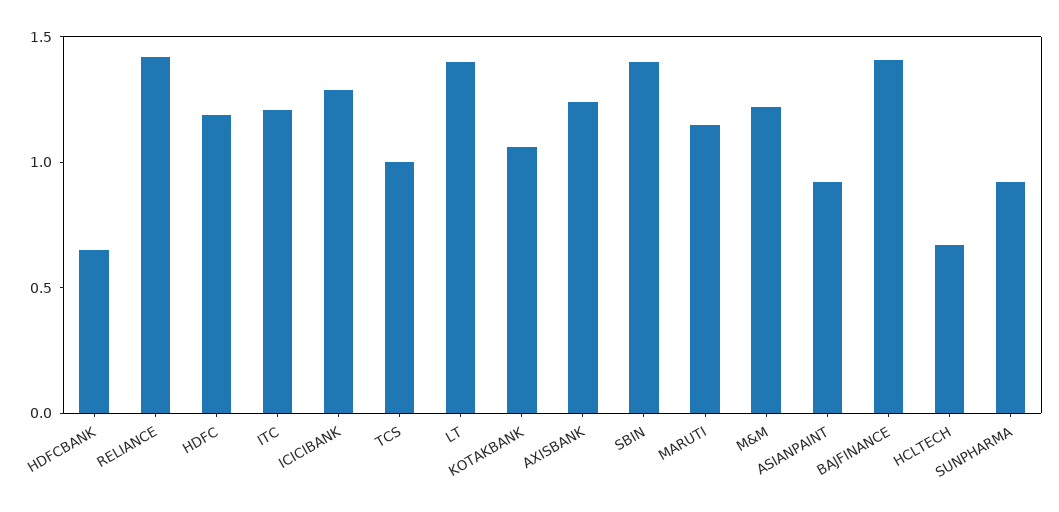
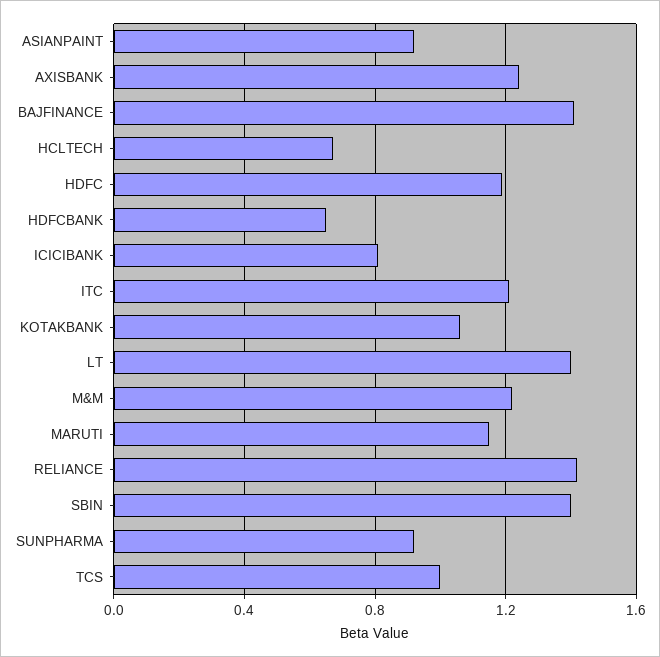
  {
    "HDFCBANK": 0.65,
    "RELIANCE": 1.4,
    "HDFC": 1.2,
    "ITC": 1.2,
-   "ICICIBANK": 1.3,
+   "ICICIBANK": 0.8,
    "TCS": 1,
    "LT": 1.4,
    "KOTAKBANK": 1.05,
    "AXISBANK": 1.25,
    "SBIN": 1.4,
    "MARUTI": 1.15,
    "M&M": 1.2,
    "ASIANPAINT": 0.9,
    "BAJFINANCE": 1.4,
    "HCLTECH": 0.65,
    "SUNPHARMA": 0.9
  }

